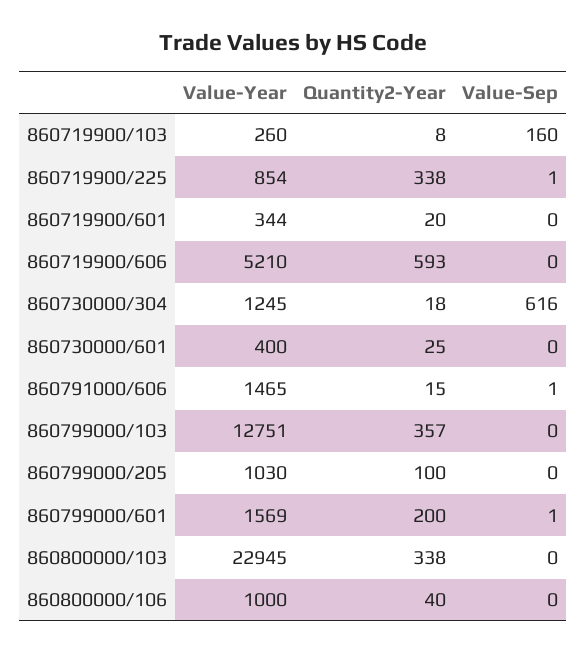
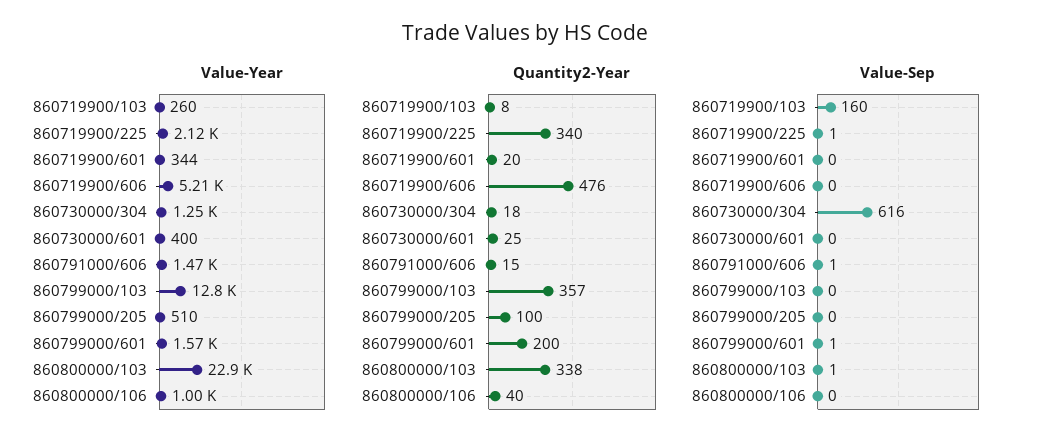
  {
    "Value-Year": {
      "860719900/103": 260,
-     "860719900/225": 854,
+     "860719900/225": 2120,
      "860719900/601": 344,
      "860719900/606": 5210,
      "860730000/304": 1245,
      "860730000/601": 400,
      "860791000/606": 1465,
      "860799000/103": 12751,
-     "860799000/205": 1030,
+     "860799000/205": 510,
      "860799000/601": 1569,
      "860800000/103": 22945,
      "860800000/106": 1000
    },
    "Quantity2-Year": {
      "860719900/103": 8,
-     "860719900/225": 338,
+     "860719900/225": 340,
      "860719900/601": 20,
-     "860719900/606": 593,
+     "860719900/606": 476,
      "860730000/304": 18,
      "860730000/601": 25,
      "860791000/606": 15,
      "860799000/103": 357,
      "860799000/205": 100,
      "860799000/601": 200,
      "860800000/103": 338,
      "860800000/106": 40
    },
    "Value-Sep": {
      "860719900/103": 160,
      "860719900/225": 1,
      "860719900/601": 0,
      "860719900/606": 0,
      "860730000/304": 616,
      "860730000/601": 0,
      "860791000/606": 1,
      "860799000/103": 0,
      "860799000/205": 0,
      "860799000/601": 1,
-     "860800000/103": 0,
+     "860800000/103": 1,
      "860800000/106": 0
    }
  }

